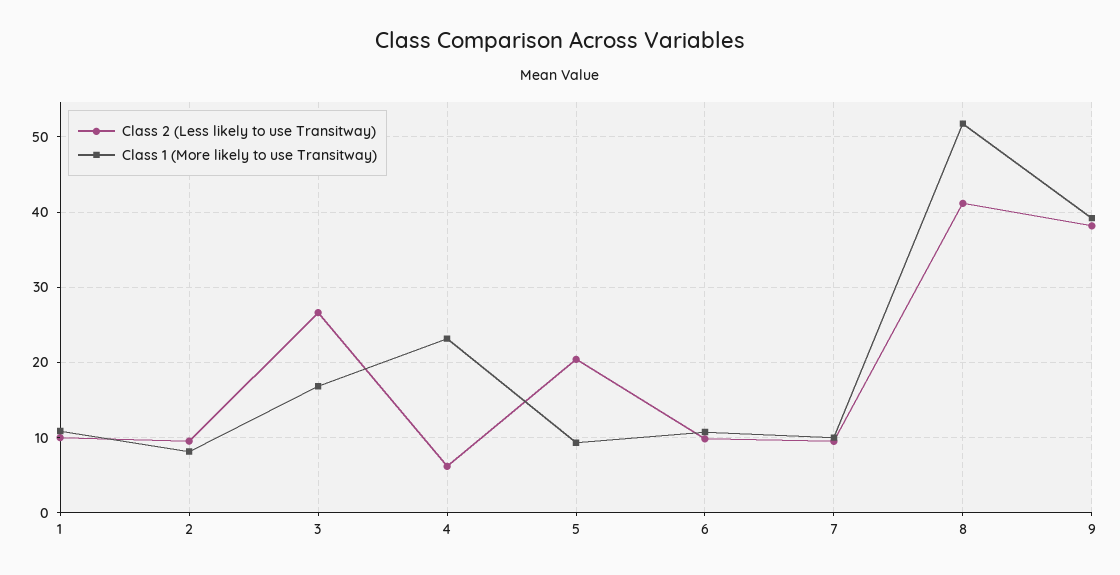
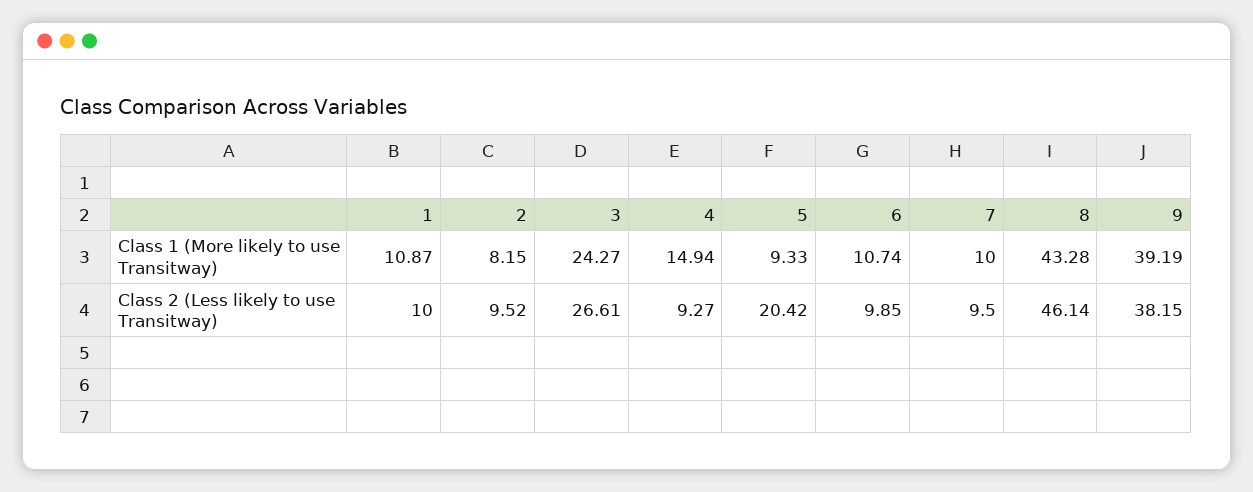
  {
    "Class 2 (Less likely to use Transitway)": {
      "1": 10,
      "2": 9.52,
      "3": 26.61,
-     "4": 6,
+     "4": 9.27,
      "5": 20.42,
      "6": 9.85,
      "7": 9.5,
-     "8": 41,
+     "8": 46.14,
      "9": 38.15
    },
    "Class 1 (More likely to use Transitway)": {
      "1": 10.87,
      "2": 8.15,
-     "3": 17,
+     "3": 24.27,
-     "4": 23,
+     "4": 14.94,
      "5": 9.33,
      "6": 10.74,
      "7": 10,
-     "8": 52,
+     "8": 43.28,
      "9": 39.19
    }
  }

